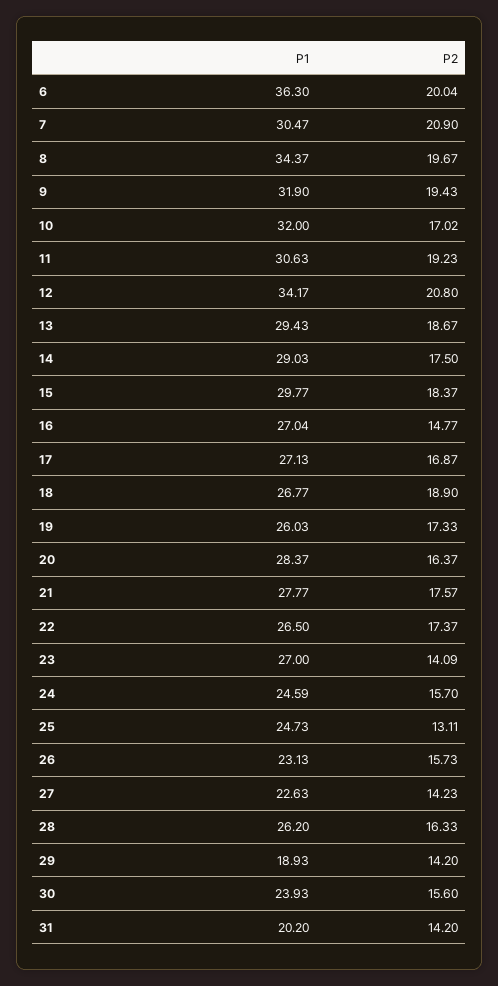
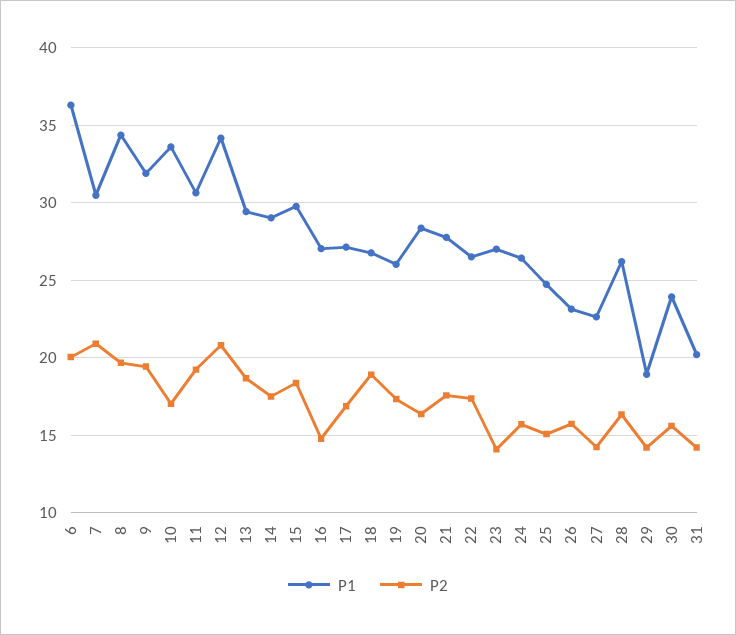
  {
    "P1": {
      "6": 36.3,
      "7": 30.47,
      "8": 34.37,
      "9": 31.9,
-     "10": 32,
+     "10": 33.5,
      "11": 30.63,
      "12": 34.17,
      "13": 29.43,
      "14": 29.03,
      "15": 29.77,
      "16": 27.04,
      "17": 27.13,
      "18": 26.77,
      "19": 26.03,
      "20": 28.37,
      "21": 27.77,
      "22": 26.5,
      "23": 27,
-     "24": 24.59,
+     "24": 26.5,
      "25": 24.73,
      "26": 23.13,
      "27": 22.63,
      "28": 26.2,
      "29": 18.93,
      "30": 23.93,
      "31": 20.2
    },
    "P2": {
      "6": 20.04,
      "7": 20.9,
      "8": 19.67,
      "9": 19.43,
      "10": 17.02,
      "11": 19.23,
      "12": 20.8,
      "13": 18.67,
      "14": 17.5,
      "15": 18.37,
      "16": 14.77,
      "17": 16.87,
      "18": 18.9,
      "19": 17.33,
      "20": 16.37,
      "21": 17.57,
      "22": 17.37,
      "23": 14.09,
      "24": 15.7,
-     "25": 13.11,
+     "25": 15,
      "26": 15.73,
      "27": 14.23,
      "28": 16.33,
      "29": 14.2,
      "30": 15.6,
      "31": 14.2
    }
  }

